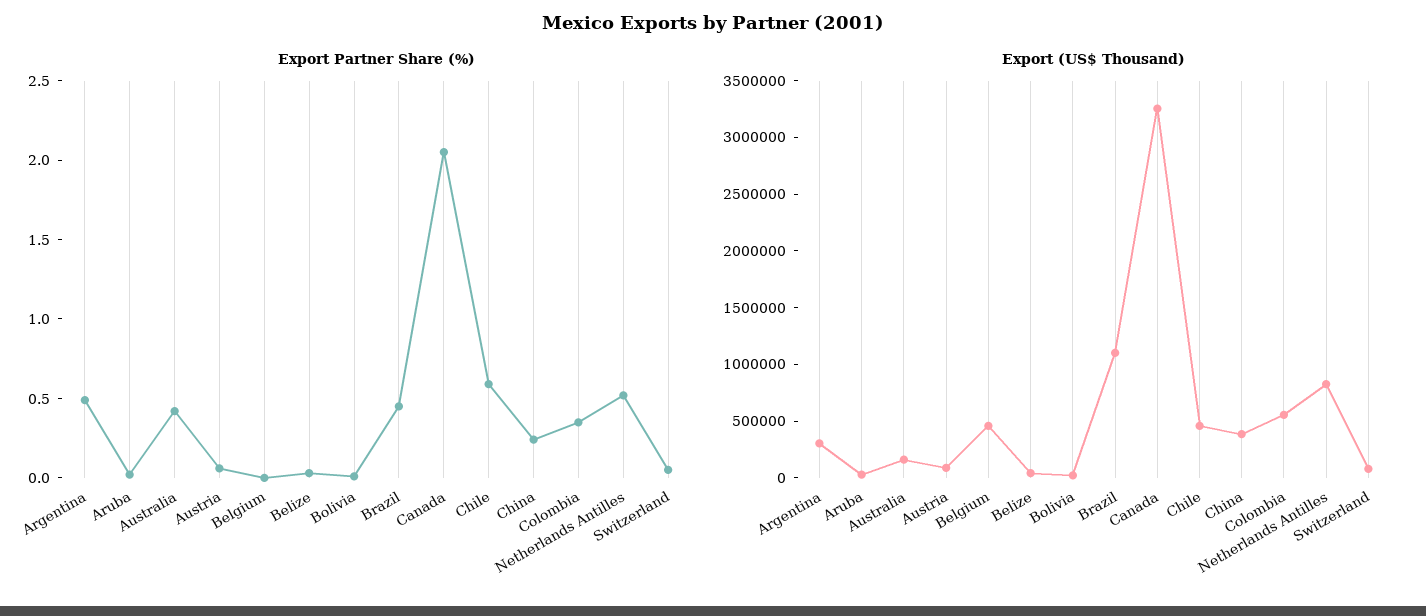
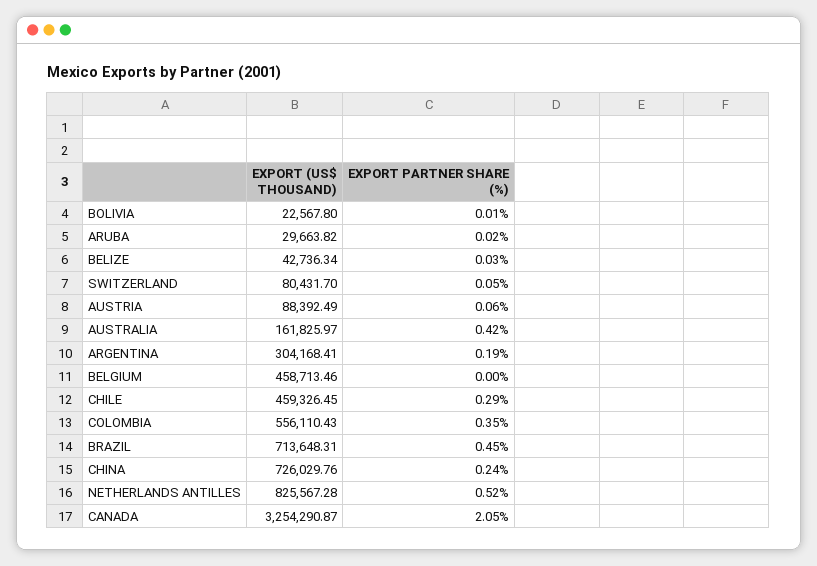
  {
    "Export Partner Share (%)": {
-     "Argentina": 0.5,
+     "Argentina": 0.19,
      "Aruba": 0.02,
      "Australia": 0.42,
      "Austria": 0.06,
      "Belgium": 0,
      "Belize": 0.03,
      "Bolivia": 0.01,
      "Brazil": 0.45,
      "Canada": 2.05,
-     "Chile": 0.6,
+     "Chile": 0.29,
      "China": 0.24,
      "Colombia": 0.35,
      "Netherlands Antilles": 0.52,
      "Switzerland": 0.05
    },
    "Export (US$ Thousand)": {
      "Argentina": 304168.41,
      "Aruba": 29663.82,
      "Australia": 161825.97,
      "Austria": 88392.49,
      "Belgium": 458713.46,
      "Belize": 42736.34,
      "Bolivia": 22567.8,
-     "Brazil": 1100000,
+     "Brazil": 713648.31,
      "Canada": 3254290.87,
      "Chile": 459326.45,
-     "China": 400000,
+     "China": 726029.76,
      "Colombia": 556110.43,
      "Netherlands Antilles": 825567.28,
      "Switzerland": 80431.7
    }
  }

